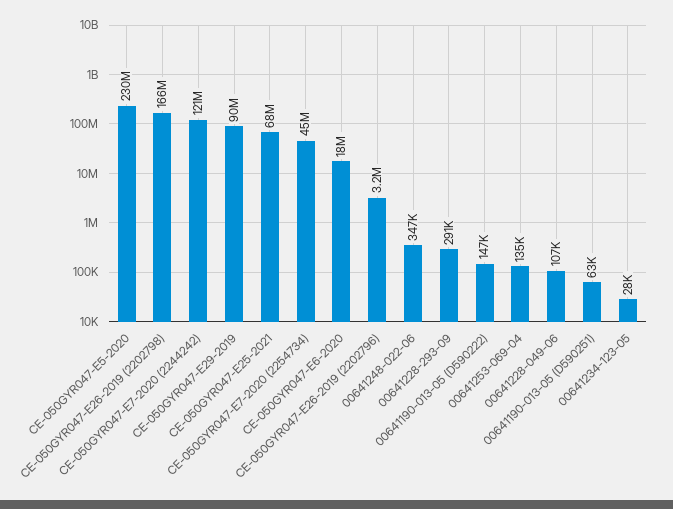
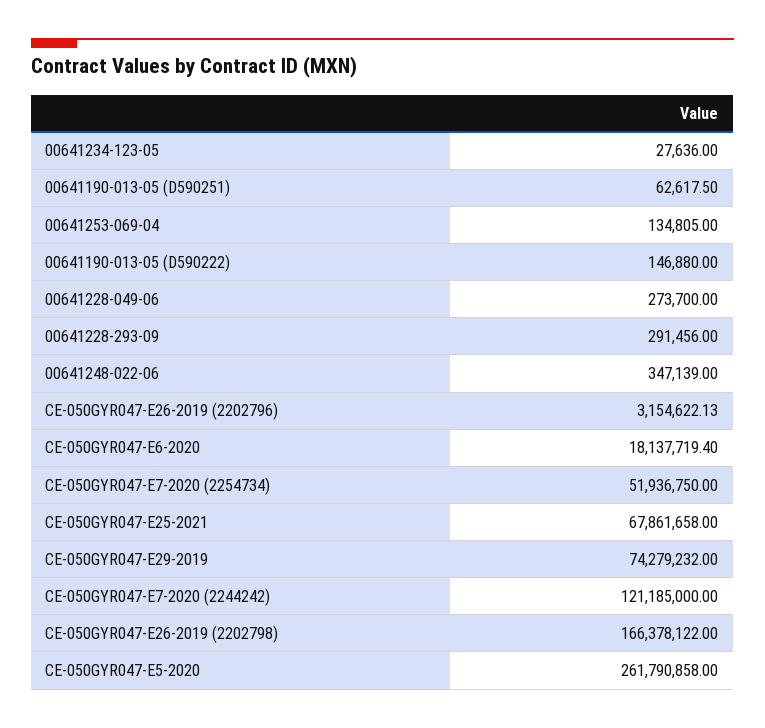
  {
-   "CE-050GYR047-E5-2020": 230000000,
+   "CE-050GYR047-E5-2020": 261790858,
    "CE-050GYR047-E26-2019 (2202798)": 166378122,
    "CE-050GYR047-E7-2020 (2244242)": 121185000,
-   "CE-050GYR047-E29-2019": 90000000,
+   "CE-050GYR047-E29-2019": 74279232,
    "CE-050GYR047-E25-2021": 67861658,
-   "CE-050GYR047-E7-2020 (2254734)": 45000000,
+   "CE-050GYR047-E7-2020 (2254734)": 51936750,
    "CE-050GYR047-E6-2020": 18137719.4,
    "CE-050GYR047-E26-2019 (2202796)": 3154622.13,
    "00641248-022-06": 347139,
    "00641228-293-09": 291456,
    "00641190-013-05 (D590222)": 146880,
    "00641253-069-04": 134805,
-   "00641228-049-06": 107000,
+   "00641228-049-06": 273700,
    "00641190-013-05 (D590251)": 62617.5,
    "00641234-123-05": 27636
  }

